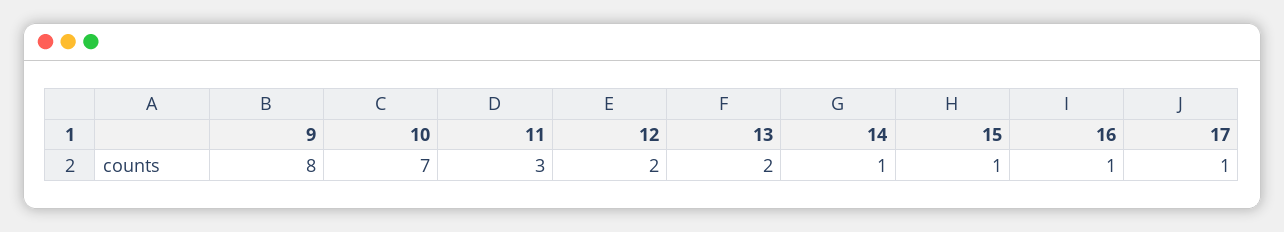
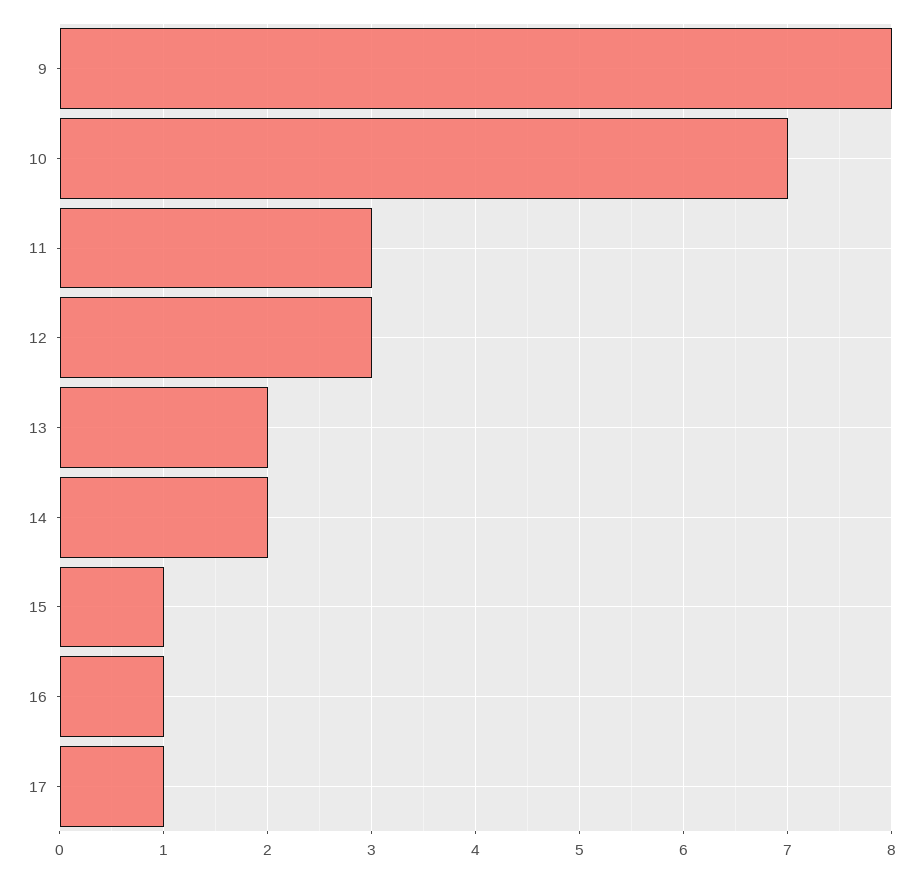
  {
    "9": 8,
    "10": 7,
    "11": 3,
-   "12": 2,
+   "12": 3,
    "13": 2,
-   "14": 1,
+   "14": 2,
    "15": 1,
    "16": 1,
    "17": 1
  }

